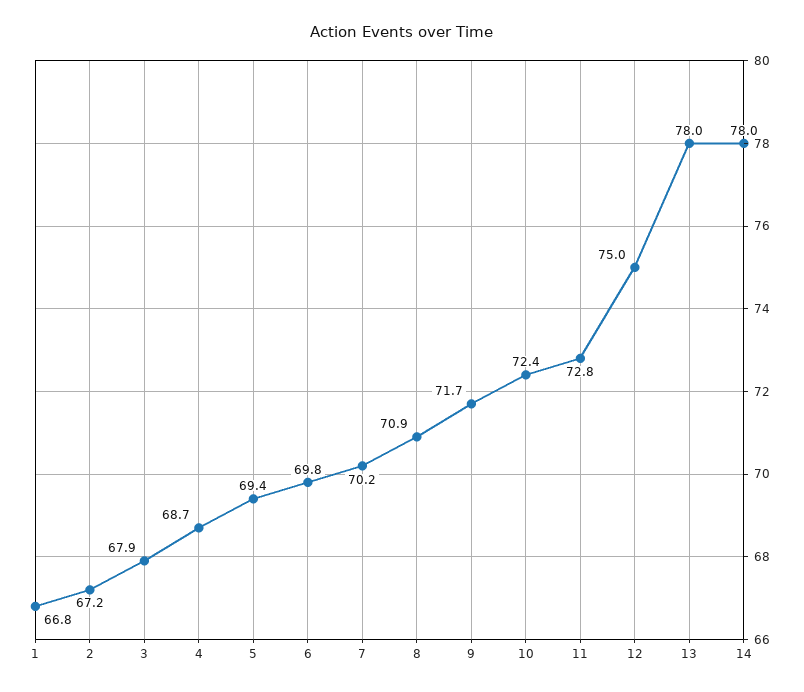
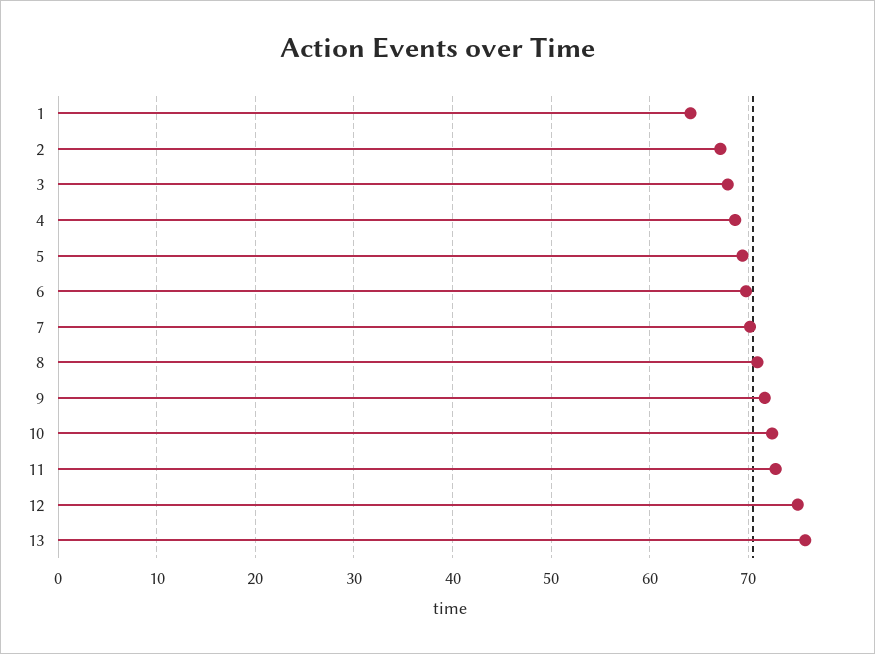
  {
-   "1": 66.8,
+   "1": 64,
    "2": 67.2,
    "3": 67.9,
    "4": 68.7,
    "5": 69.4,
    "6": 69.8,
    "7": 70.2,
    "8": 70.9,
    "9": 71.7,
    "10": 72.4,
    "11": 72.8,
    "12": 75,
-   "13": 78,
+   "13": 76
-   "14": 78
  }

